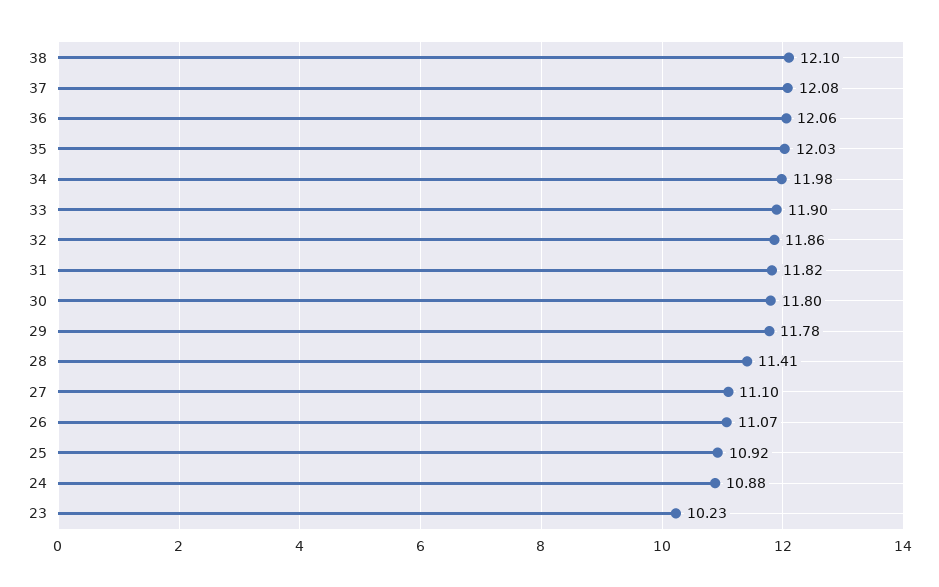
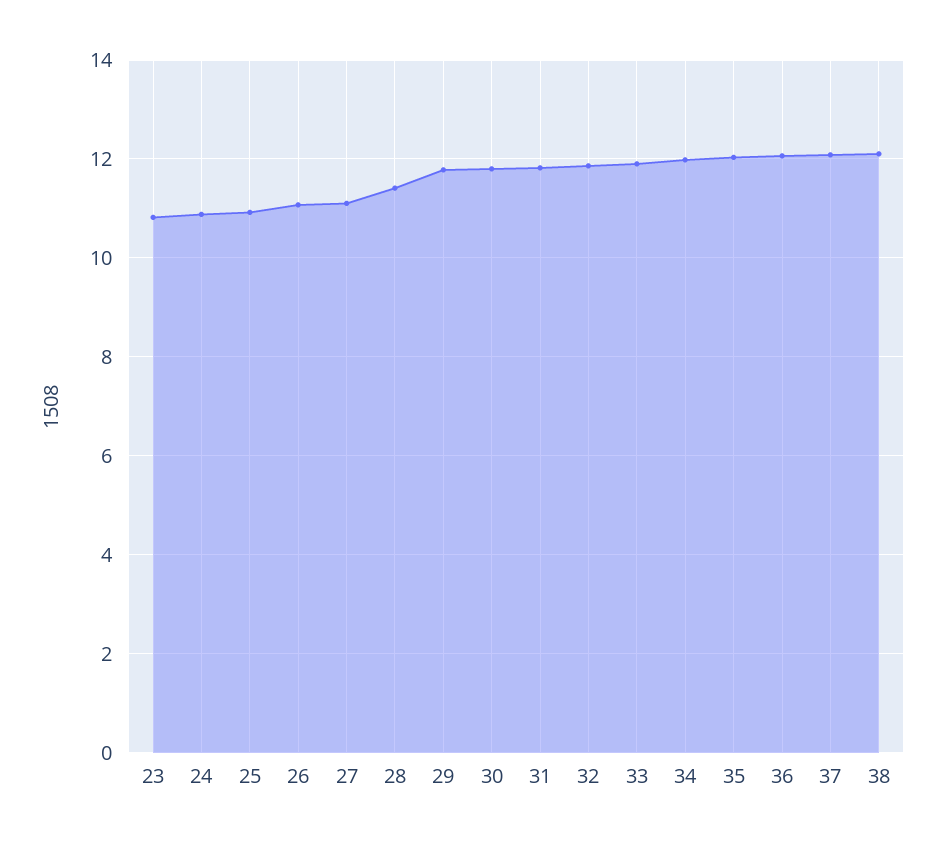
  {
    "38": 12.1,
    "37": 12.08,
    "36": 12.06,
    "35": 12.03,
    "34": 11.98,
    "33": 11.9,
    "32": 11.86,
    "31": 11.82,
    "30": 11.8,
    "29": 11.78,
    "28": 11.41,
    "27": 11.1,
    "26": 11.07,
    "25": 10.92,
    "24": 10.88,
-   "23": 10.23
+   "23": 10.8
  }

